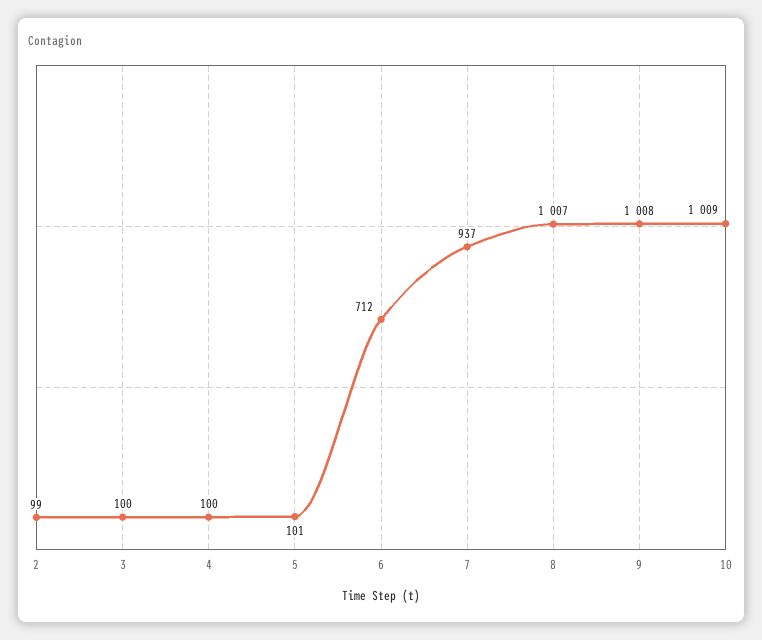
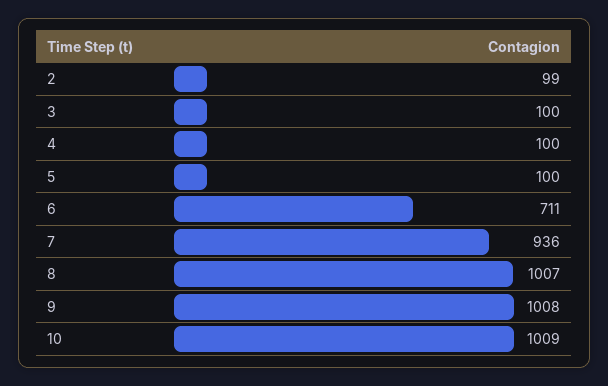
  {
    "2": 99,
    "3": 100,
    "4": 100,
-   "5": 101,
+   "5": 100,
-   "6": 712,
+   "6": 711,
-   "7": 937,
+   "7": 936,
    "8": 1007,
    "9": 1008,
    "10": 1009
  }

